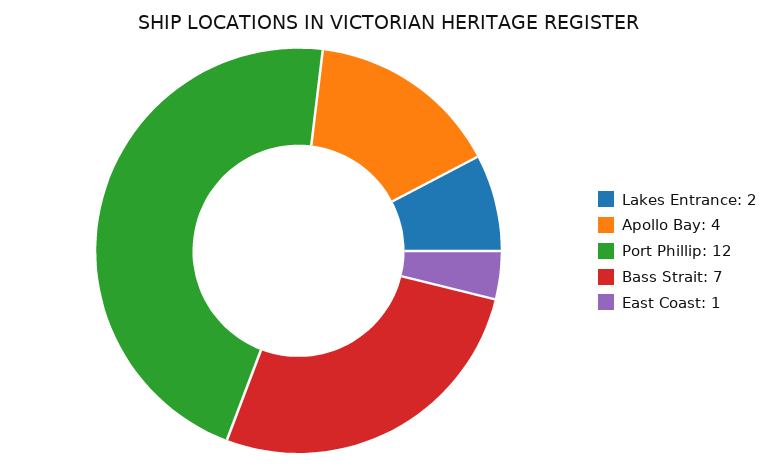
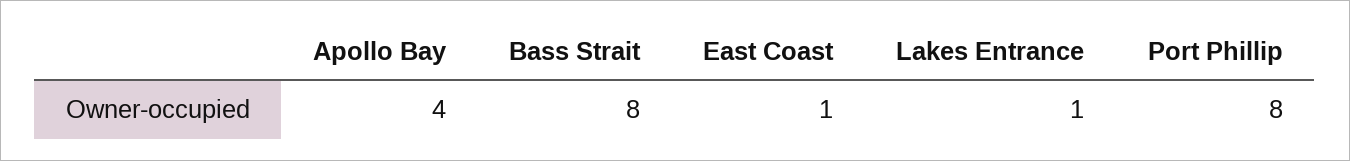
  {
-   "Lakes Entrance": 2,
+   "Lakes Entrance": 1,
    "Apollo Bay": 4,
-   "Port Phillip": 12,
+   "Port Phillip": 8,
-   "Bass Strait": 7,
+   "Bass Strait": 8,
    "East Coast": 1
  }

